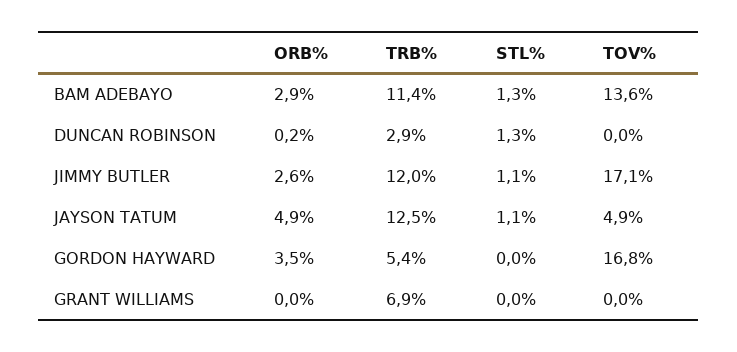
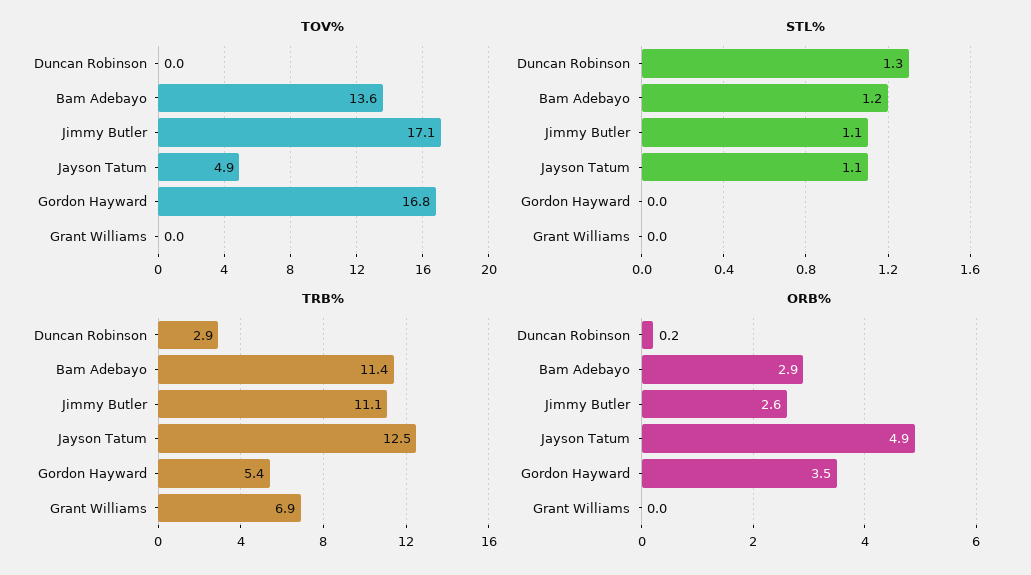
  {
    "ORB%": {
      "BAM ADEBAYO": 2.9,
      "DUNCAN ROBINSON": 0.2,
      "JIMMY BUTLER": 2.6,
      "JAYSON TATUM": 4.9,
      "GORDON HAYWARD": 3.5,
      "GRANT WILLIAMS": 0
    },
    "TRB%": {
      "BAM ADEBAYO": 11.4,
      "DUNCAN ROBINSON": 2.9,
-     "JIMMY BUTLER": 12,
+     "JIMMY BUTLER": 11.1,
      "JAYSON TATUM": 12.5,
      "GORDON HAYWARD": 5.4,
      "GRANT WILLIAMS": 6.9
    },
    "STL%": {
-     "BAM ADEBAYO": 1.3,
+     "BAM ADEBAYO": 1.2,
      "DUNCAN ROBINSON": 1.3,
      "JIMMY BUTLER": 1.1,
      "JAYSON TATUM": 1.1,
      "GORDON HAYWARD": 0,
      "GRANT WILLIAMS": 0
    },
    "TOV%": {
      "BAM ADEBAYO": 13.6,
      "DUNCAN ROBINSON": 0,
      "JIMMY BUTLER": 17.1,
      "JAYSON TATUM": 4.9,
      "GORDON HAYWARD": 16.8,
      "GRANT WILLIAMS": 0
    }
  }

